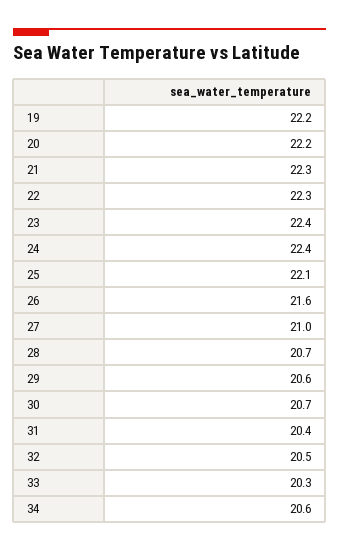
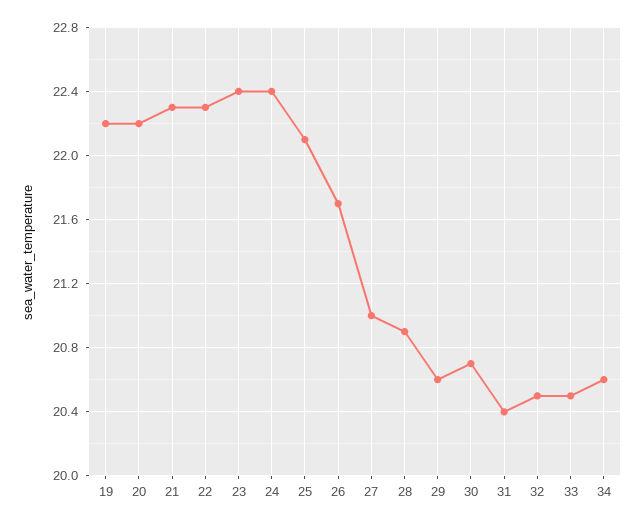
  {
    "19": 22.2,
    "20": 22.2,
    "21": 22.3,
    "22": 22.3,
    "23": 22.4,
    "24": 22.4,
    "25": 22.1,
-   "26": 21.6,
+   "26": 21.7,
    "27": 21,
-   "28": 20.7,
+   "28": 20.9,
    "29": 20.6,
    "30": 20.7,
    "31": 20.4,
    "32": 20.5,
-   "33": 20.3,
+   "33": 20.5,
    "34": 20.6
  }

